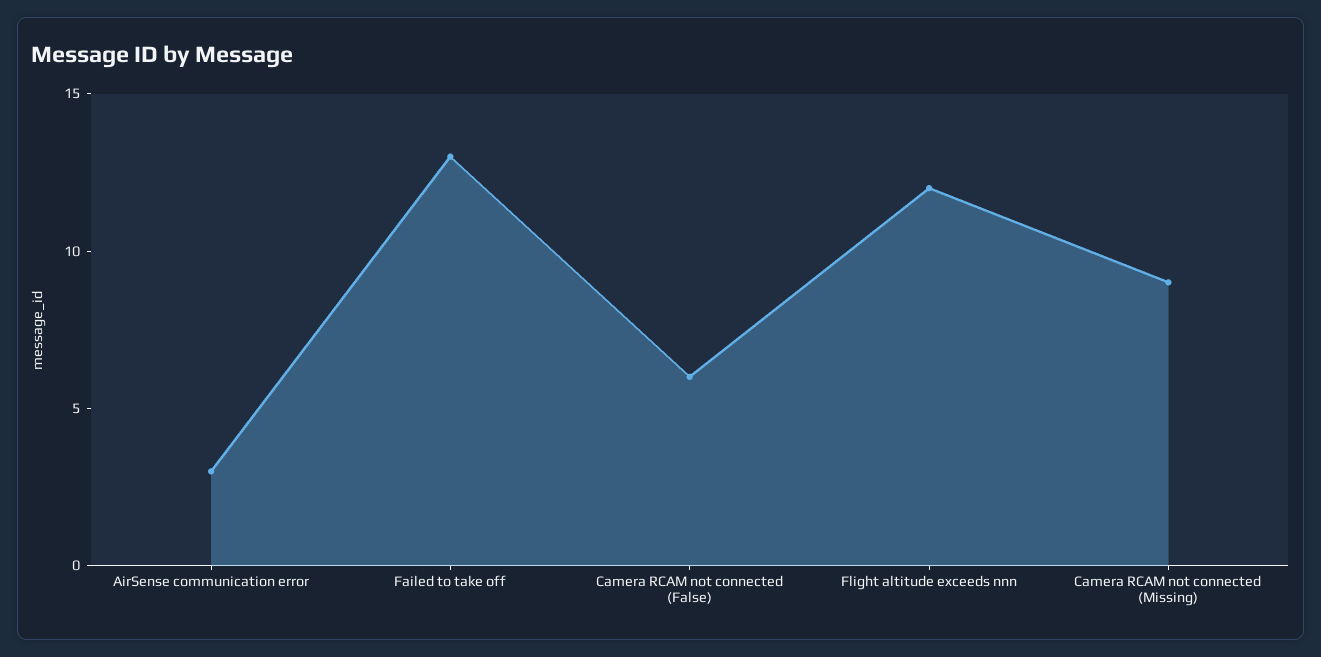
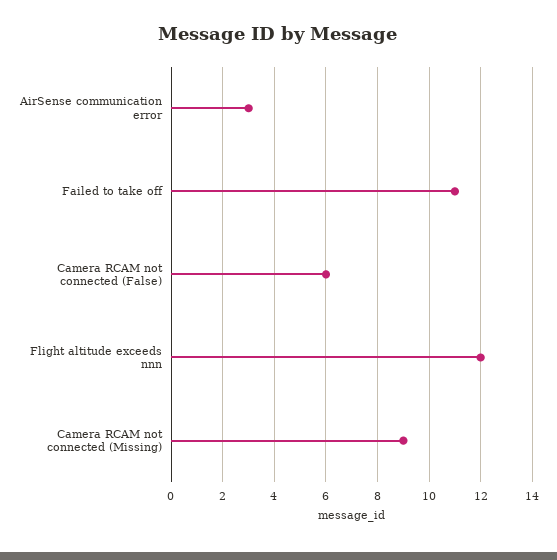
  {
    "AirSense communication error": 3,
-   "Failed to take off": 13,
+   "Failed to take off": 11,
    "Camera RCAM not connected (False)": 6,
    "Flight altitude exceeds nnn": 12,
    "Camera RCAM not connected (Missing)": 9
  }

